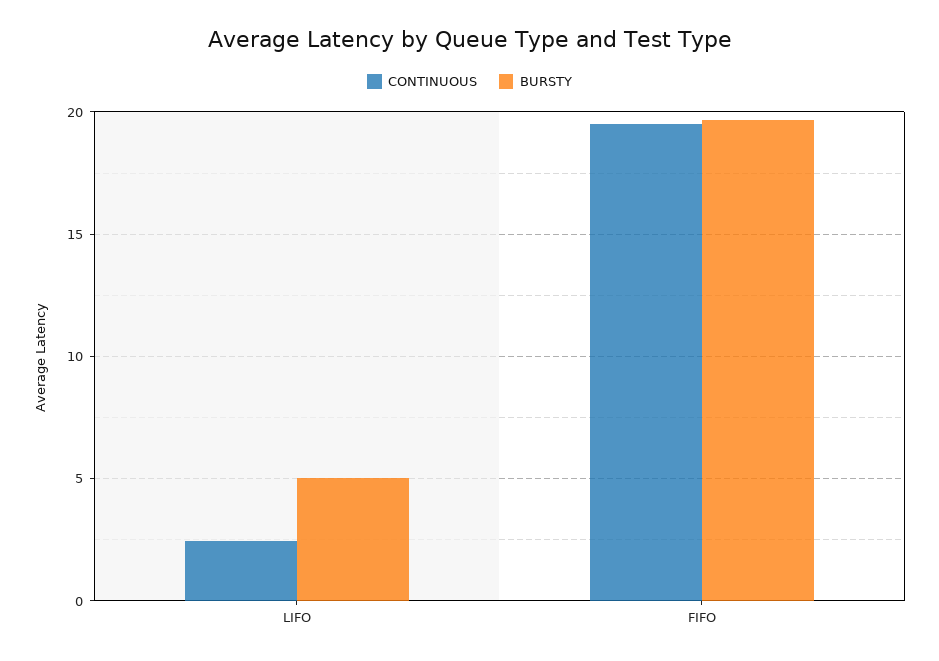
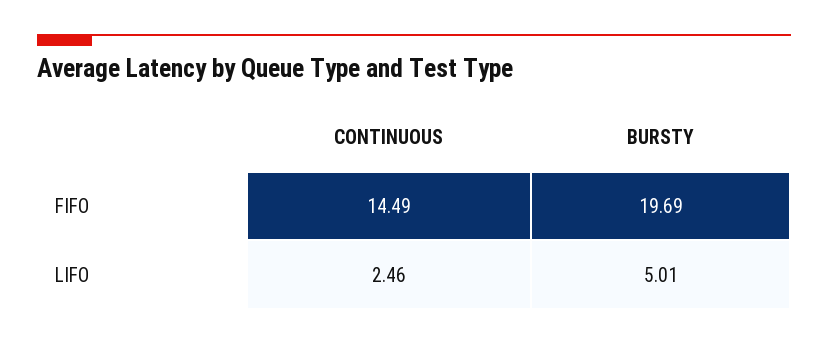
  {
    "CONTINUOUS": {
      "LIFO": 2.46,
-     "FIFO": 19.5
+     "FIFO": 14.49
    },
    "BURSTY": {
      "LIFO": 5.01,
      "FIFO": 19.69
    }
  }

